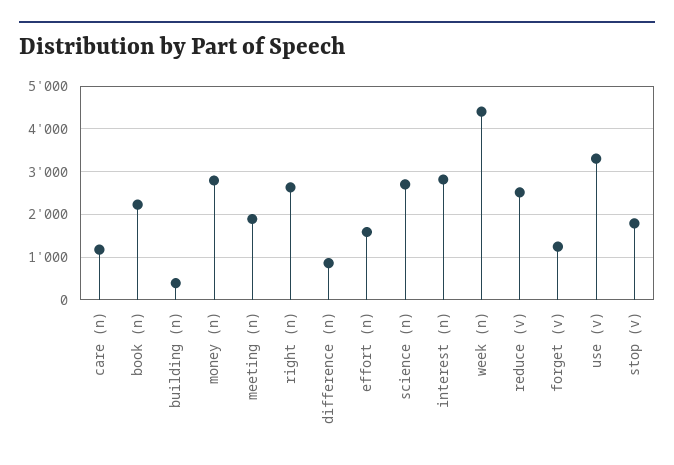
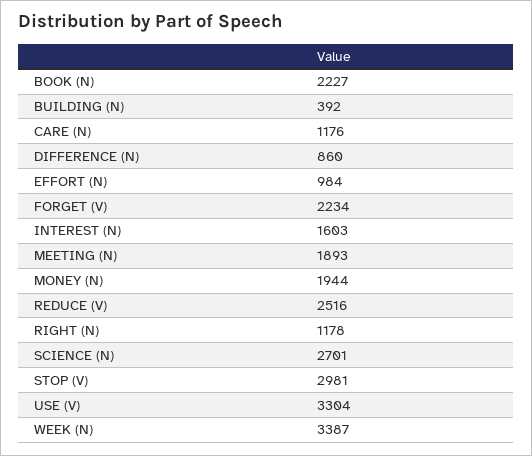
  {
    "care (n)": 1176,
    "book (n)": 2227,
    "building (n)": 392,
-   "money (n)": 2800,
+   "money (n)": 1944,
    "meeting (n)": 1893,
-   "right (n)": 2600,
+   "right (n)": 1178,
    "difference (n)": 860,
-   "effort (n)": 1600,
+   "effort (n)": 984,
    "science (n)": 2701,
-   "interest (n)": 2800,
+   "interest (n)": 1603,
-   "week (n)": 4400,
+   "week (n)": 3387,
    "reduce (v)": 2516,
-   "forget (v)": 1200,
+   "forget (v)": 2234,
    "use (v)": 3304,
-   "stop (v)": 1800
+   "stop (v)": 2981
  }

